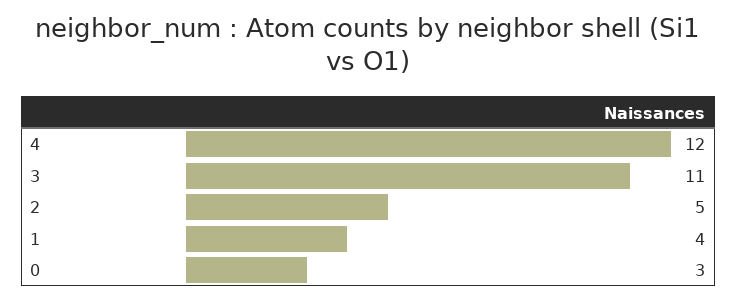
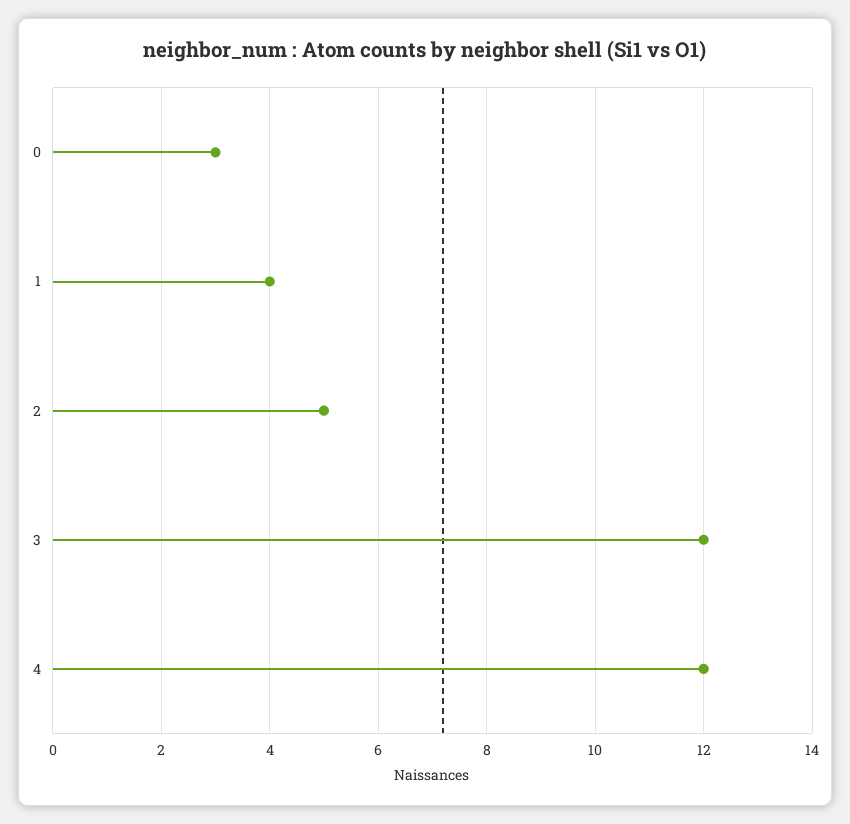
  {
    "4": 12,
-   "3": 11,
+   "3": 12,
    "2": 5,
    "1": 4,
    "0": 3
  }

